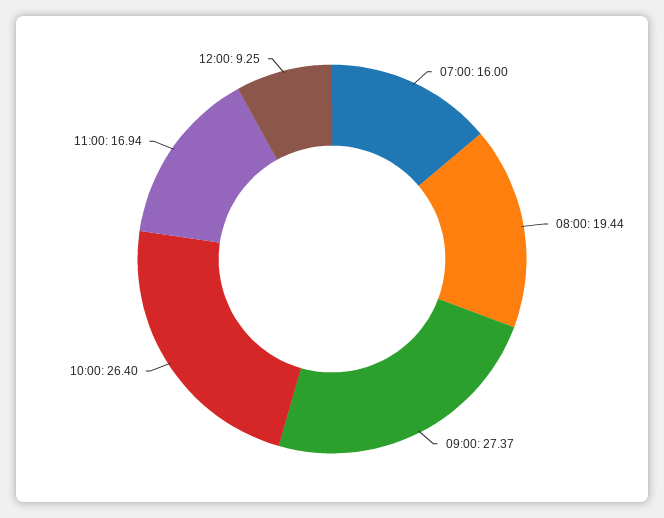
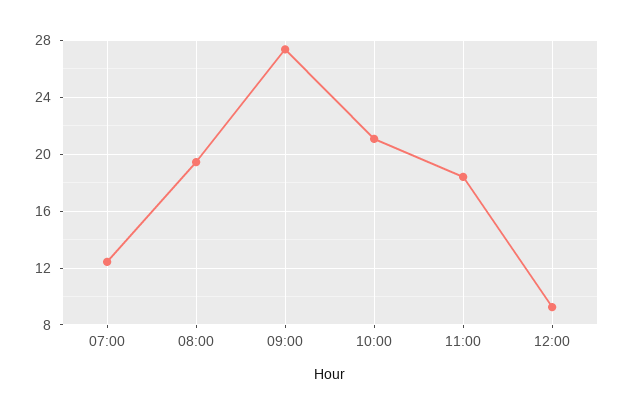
  {
-   "07:00": 16,
+   "07:00": 12.5,
    "08:00": 19.44,
    "09:00": 27.37,
-   "10:00": 26.4,
+   "10:00": 21,
-   "11:00": 16.94,
+   "11:00": 18.5,
    "12:00": 9.25
  }

